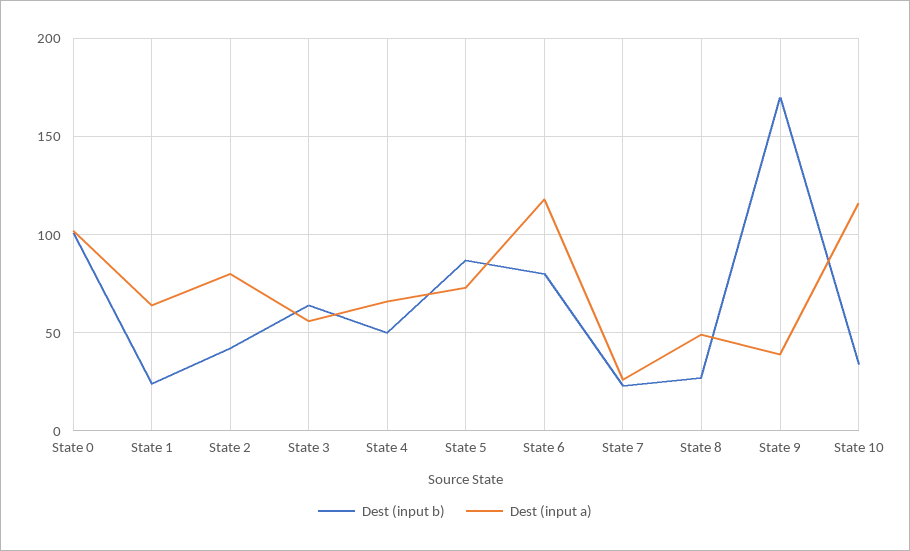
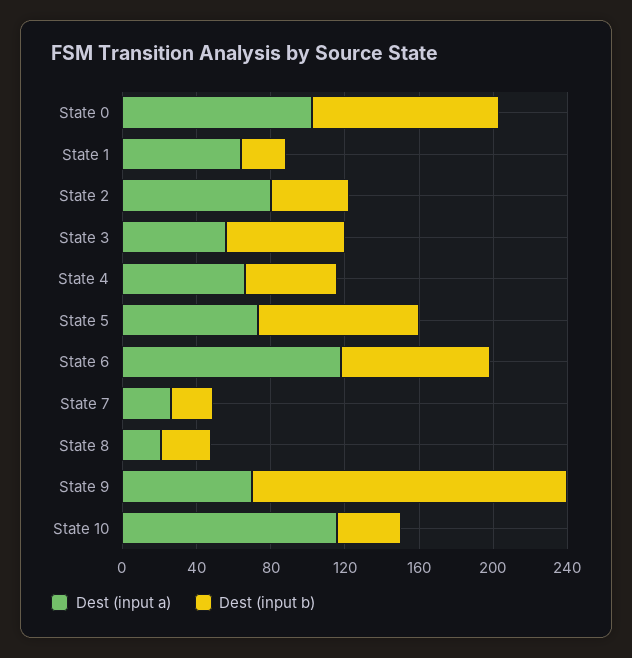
  {
    "Dest (input b)": {
      "State 0": 100,
      "State 1": 25,
      "State 2": 40,
      "State 3": 65,
      "State 4": 50,
      "State 5": 85,
      "State 6": 80,
      "State 7": 25,
      "State 8": 25,
      "State 9": 170,
      "State 10": 35
    },
    "Dest (input a)": {
      "State 0": 100,
      "State 1": 65,
      "State 2": 80,
      "State 3": 55,
      "State 4": 65,
      "State 5": 75,
      "State 6": 120,
      "State 7": 25,
-     "State 8": 50,
+     "State 8": 20,
-     "State 9": 40,
+     "State 9": 70,
      "State 10": 115
    }
  }

